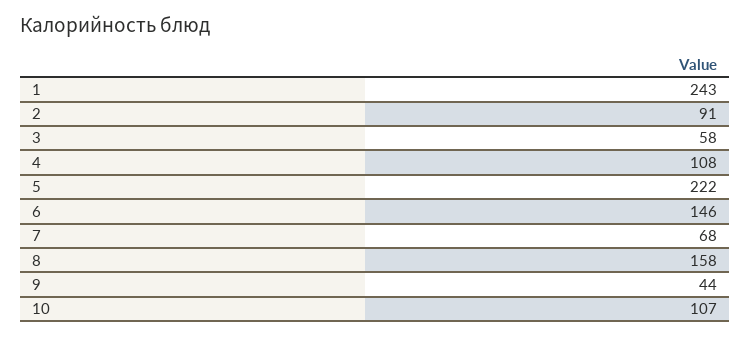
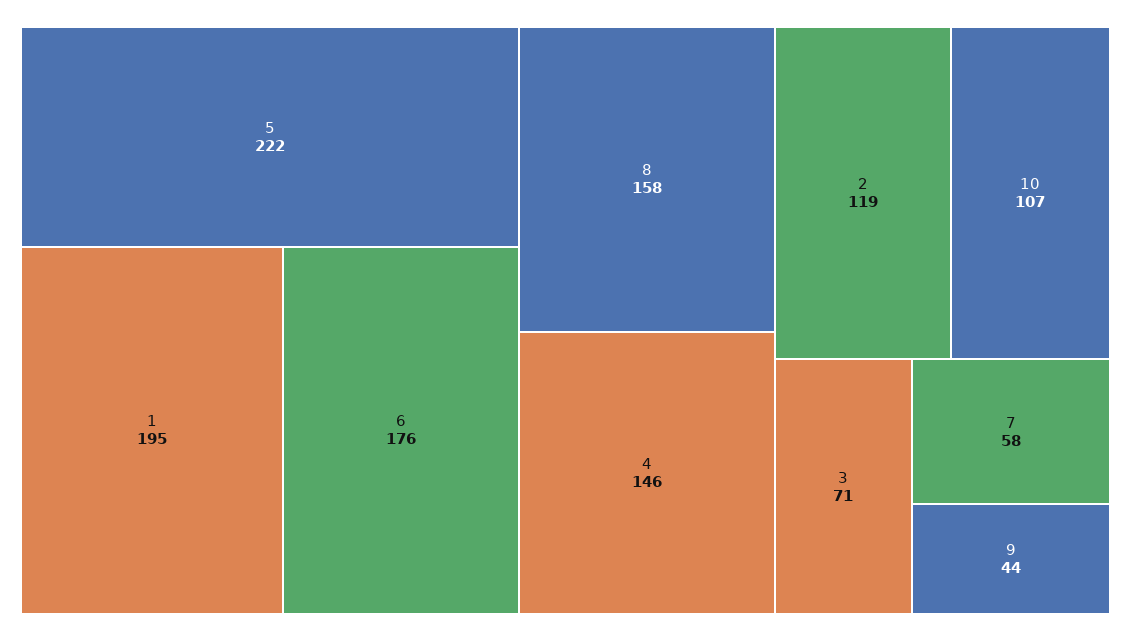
  {
-   "1": 243,
+   "1": 195,
-   "2": 91,
+   "2": 119,
-   "3": 58,
+   "3": 71,
-   "4": 108,
+   "4": 146,
    "5": 222,
-   "6": 146,
+   "6": 176,
-   "7": 68,
+   "7": 58,
    "8": 158,
    "9": 44,
    "10": 107
  }

